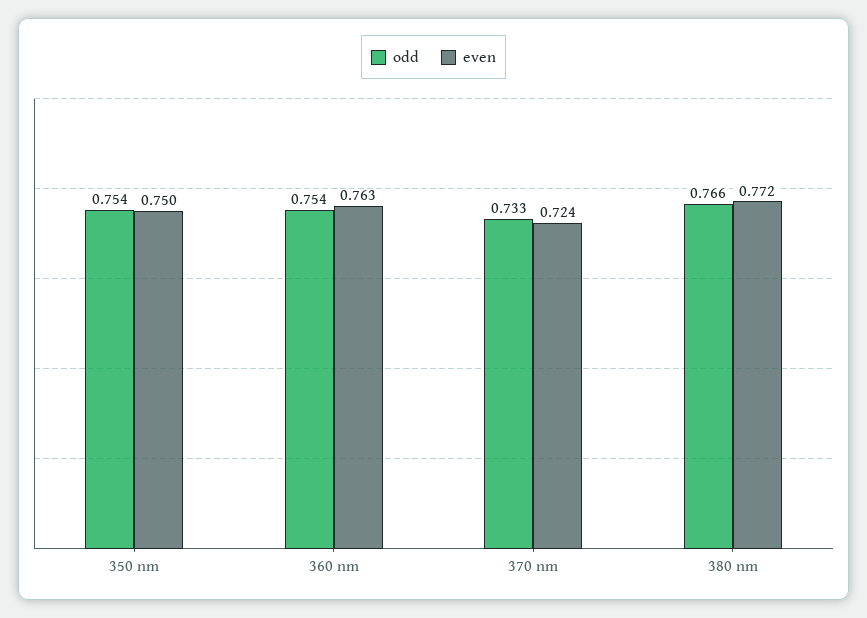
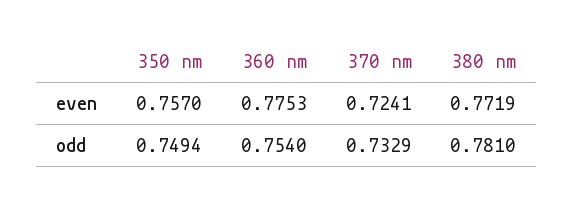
  {
    "odd": {
-     "350 nm": 0.754,
+     "350 nm": 0.7494,
      "360 nm": 0.754,
      "370 nm": 0.7329,
-     "380 nm": 0.766
+     "380 nm": 0.781
    },
    "even": {
-     "350 nm": 0.75,
+     "350 nm": 0.757,
-     "360 nm": 0.763,
+     "360 nm": 0.7753,
      "370 nm": 0.7241,
      "380 nm": 0.7719
    }
  }

